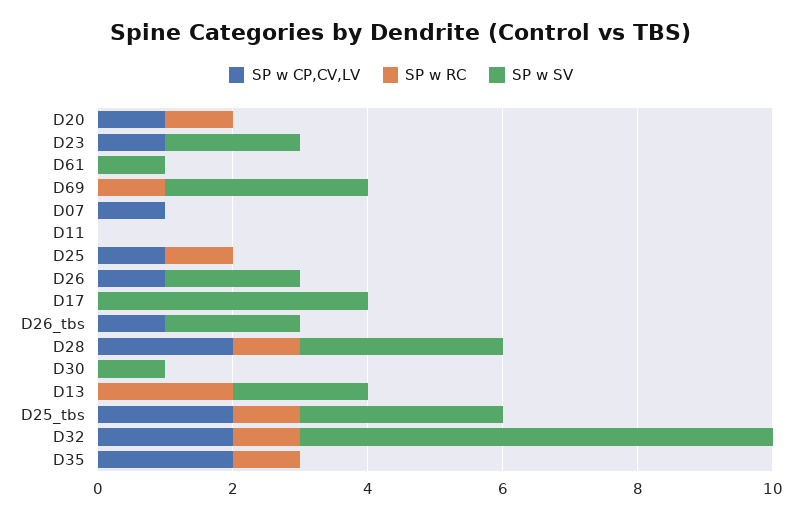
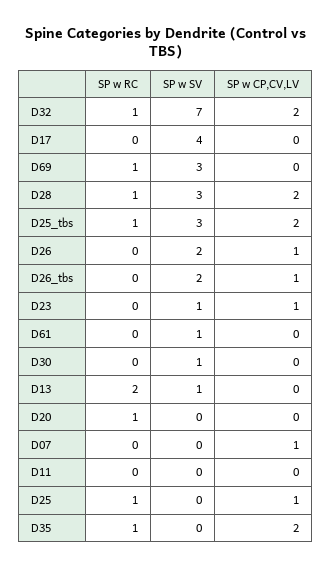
  {
    "SP w CP,CV,LV": {
-     "D20": 1,
+     "D20": 0,
      "D23": 1,
      "D61": 0,
      "D69": 0,
      "D07": 1,
      "D11": 0,
      "D25": 1,
      "D26": 1,
      "D17": 0,
      "D26_tbs": 1,
      "D28": 2,
      "D30": 0,
      "D13": 0,
      "D25_tbs": 2,
      "D32": 2,
      "D35": 2
    },
    "SP w RC": {
      "D20": 1,
      "D23": 0,
      "D61": 0,
      "D69": 1,
      "D07": 0,
      "D11": 0,
      "D25": 1,
      "D26": 0,
      "D17": 0,
      "D26_tbs": 0,
      "D28": 1,
      "D30": 0,
      "D13": 2,
      "D25_tbs": 1,
      "D32": 1,
      "D35": 1
    },
    "SP w SV": {
      "D20": 0,
-     "D23": 2,
+     "D23": 1,
      "D61": 1,
      "D69": 3,
      "D07": 0,
      "D11": 0,
      "D25": 0,
      "D26": 2,
      "D17": 4,
      "D26_tbs": 2,
      "D28": 3,
      "D30": 1,
-     "D13": 2,
+     "D13": 1,
      "D25_tbs": 3,
      "D32": 7,
      "D35": 0
    }
  }

